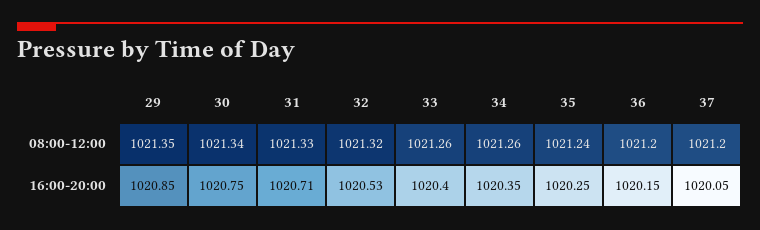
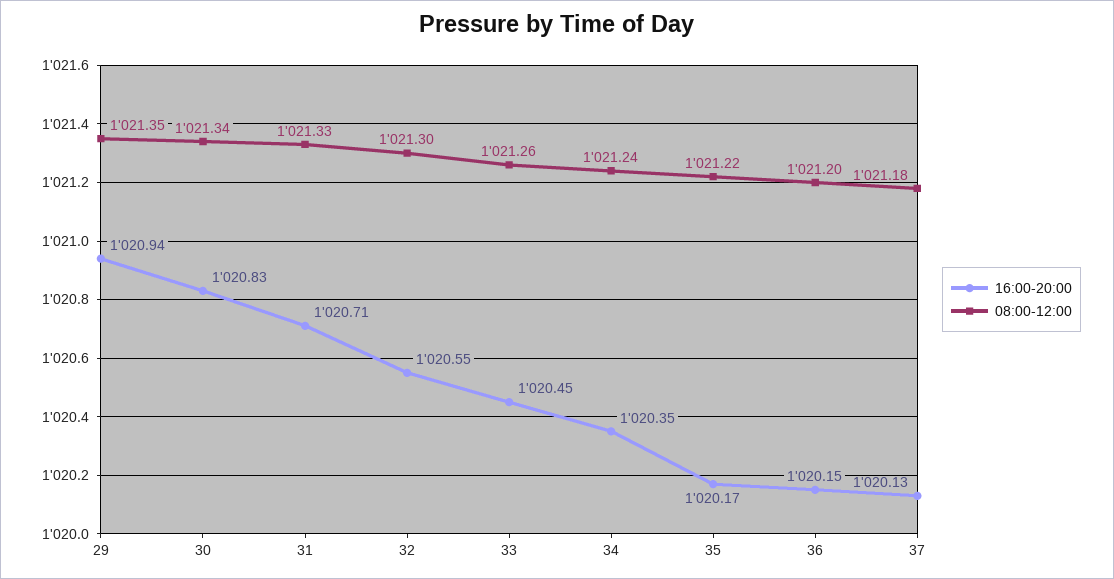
  {
    "08:00-12:00": {
      "29": 1021.35,
      "30": 1021.34,
      "31": 1021.33,
-     "32": 1021.32,
+     "32": 1021.3,
      "33": 1021.26,
-     "34": 1021.26,
+     "34": 1021.24,
-     "35": 1021.24,
+     "35": 1021.22,
      "36": 1021.2,
-     "37": 1021.2
+     "37": 1021.18
    },
    "16:00-20:00": {
-     "29": 1020.85,
+     "29": 1020.94,
-     "30": 1020.75,
+     "30": 1020.83,
      "31": 1020.71,
-     "32": 1020.53,
+     "32": 1020.55,
-     "33": 1020.4,
+     "33": 1020.45,
      "34": 1020.35,
-     "35": 1020.25,
+     "35": 1020.17,
      "36": 1020.15,
-     "37": 1020.05
+     "37": 1020.13
    }
  }

